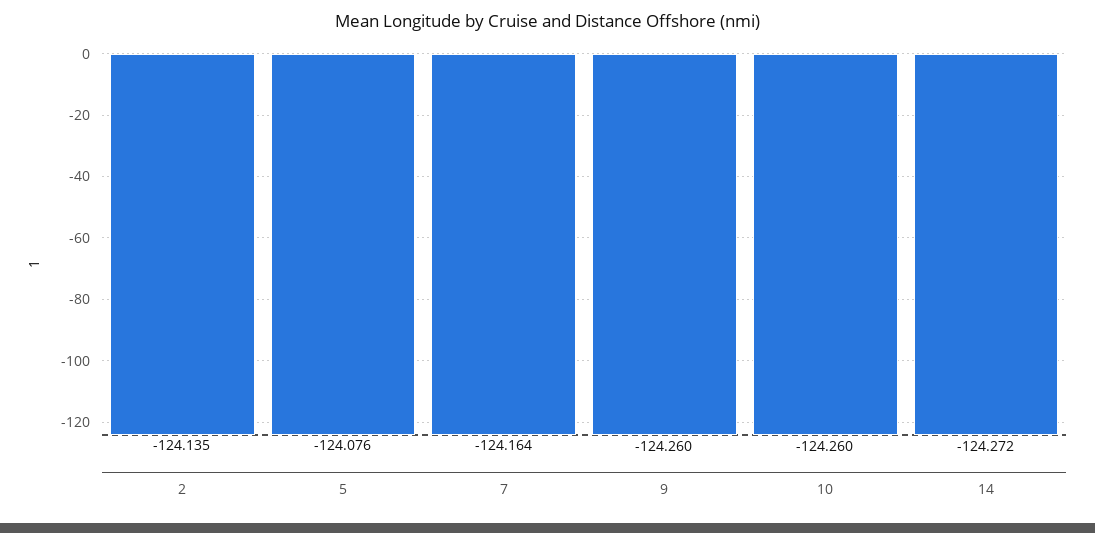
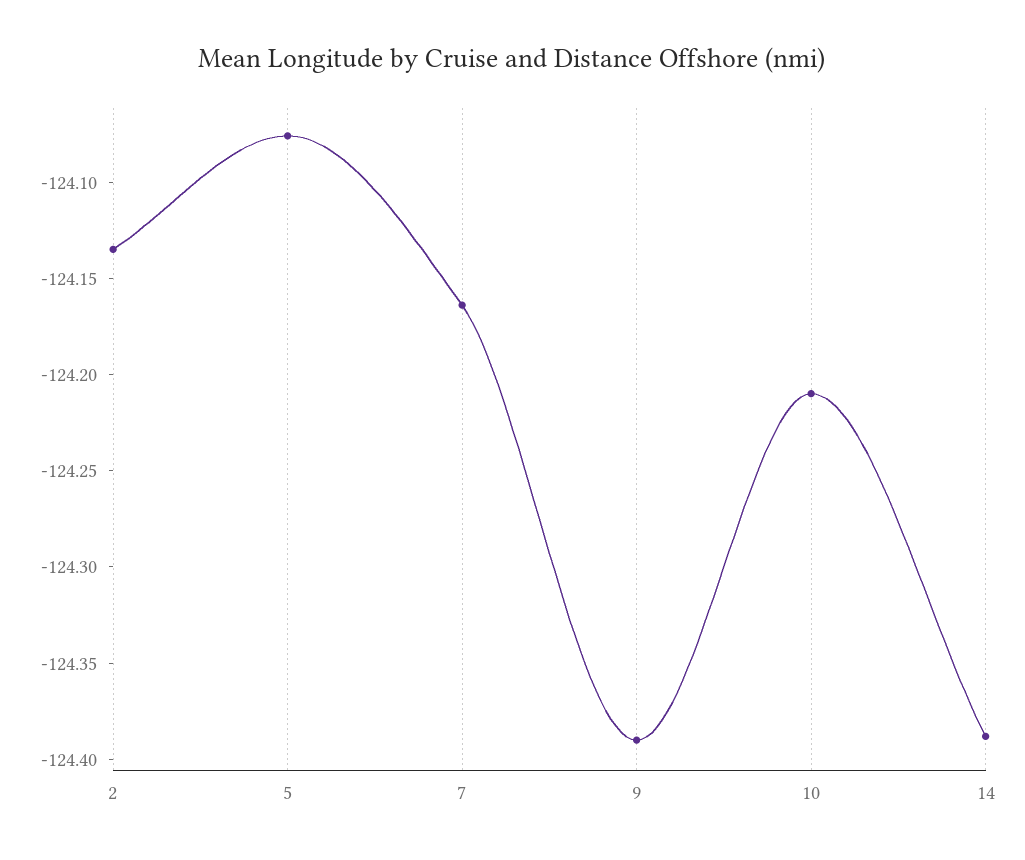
  {
    "2": -124.135,
    "5": -124.076,
    "7": -124.164,
-   "9": -124.26,
+   "9": -124.39,
-   "10": -124.26,
+   "10": -124.21,
-   "14": -124.272
+   "14": -124.39
  }

